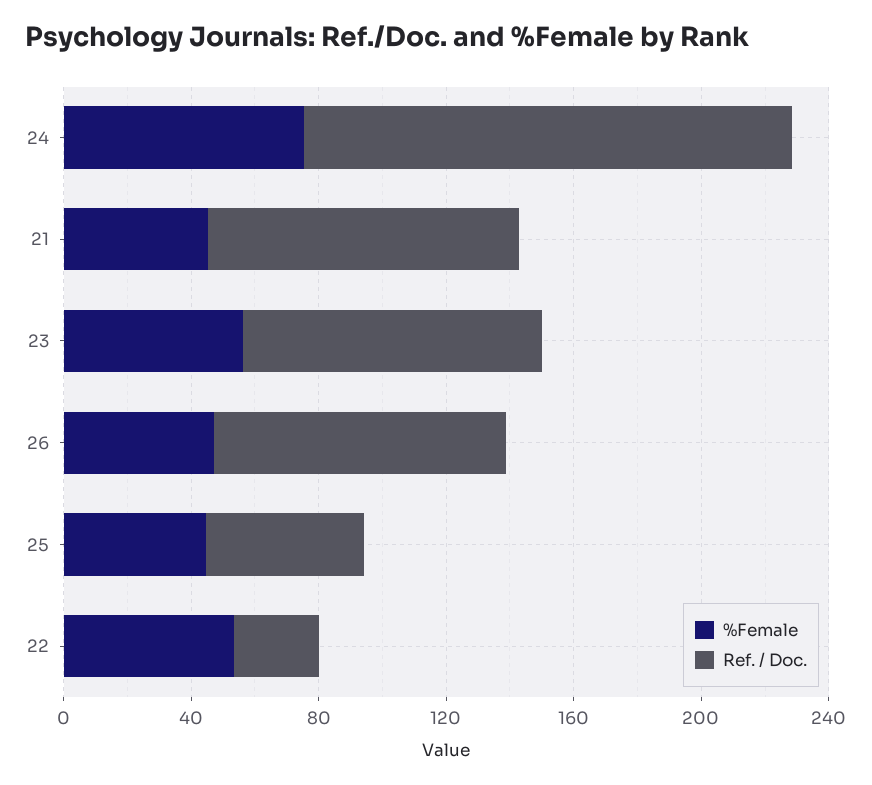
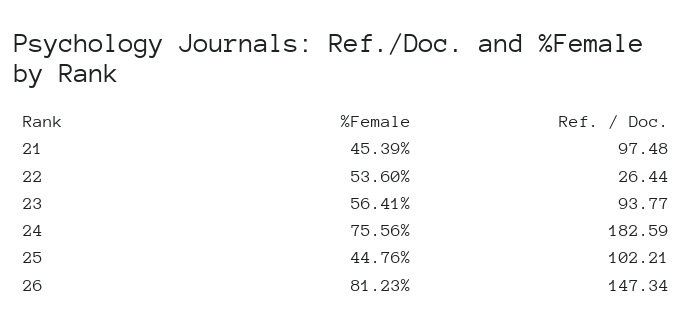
  {
    "%Female": {
      "24": 75.56,
      "21": 45.39,
      "23": 56.41,
-     "26": 50,
+     "26": 81.23,
      "25": 44.76,
      "22": 53.6
    },
    "Ref. / Doc.": {
-     "24": 150,
+     "24": 182.59,
      "21": 97.48,
      "23": 93.77,
-     "26": 90,
+     "26": 147.34,
-     "25": 50,
+     "25": 102.21,
      "22": 26.44
    }
  }

